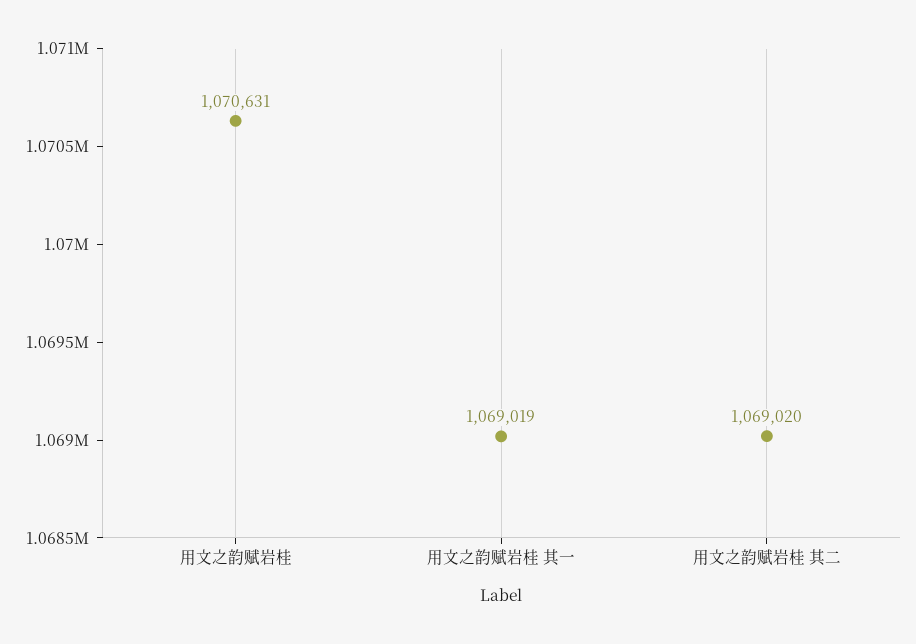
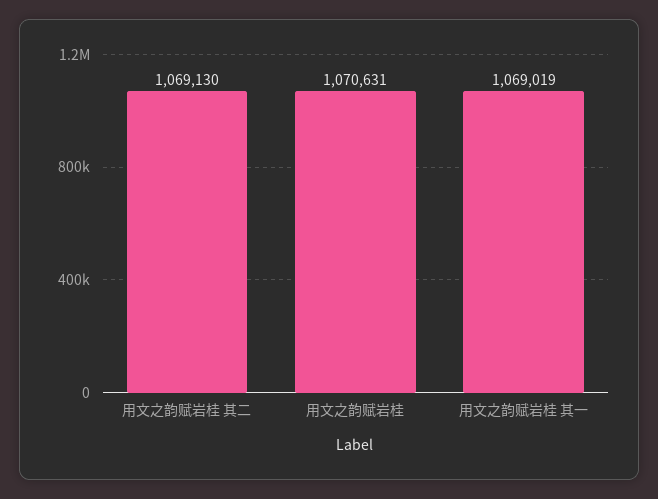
  {
    "用文之韵赋岩桂": 1070631,
    "用文之韵赋岩桂 其一": 1069019,
-   "用文之韵赋岩桂 其二": 1069020
+   "用文之韵赋岩桂 其二": 1069130
  }

